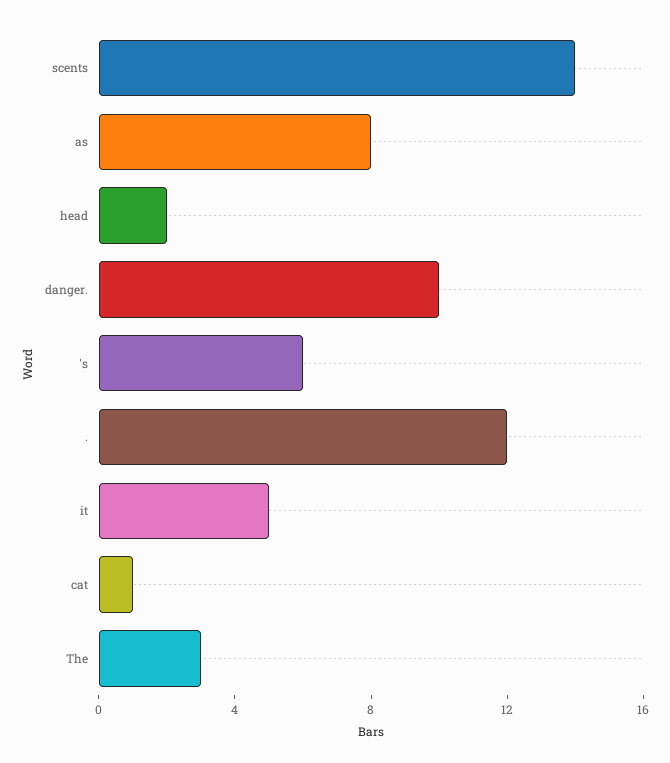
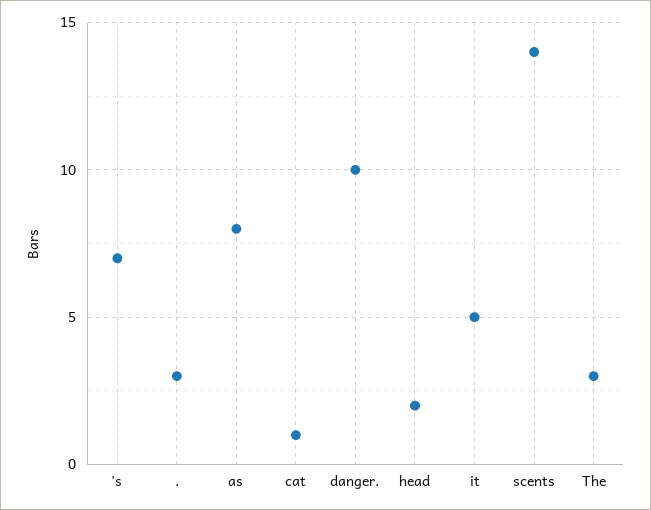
  {
    "scents": 14,
    "as": 8,
    "head": 2,
    "danger.": 10,
-   "'s": 6,
+   "'s": 7,
-   ".": 12,
+   ".": 3,
    "it": 5,
    "cat": 1,
    "The": 3
  }

